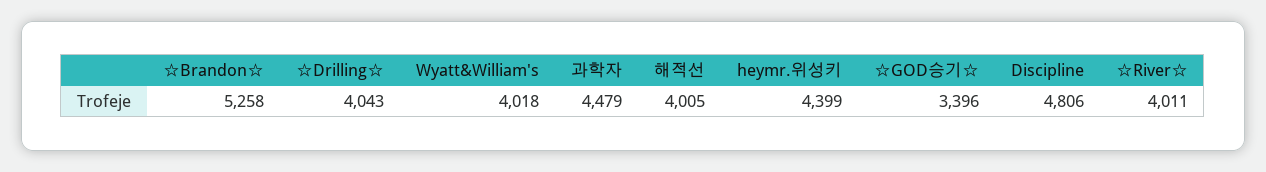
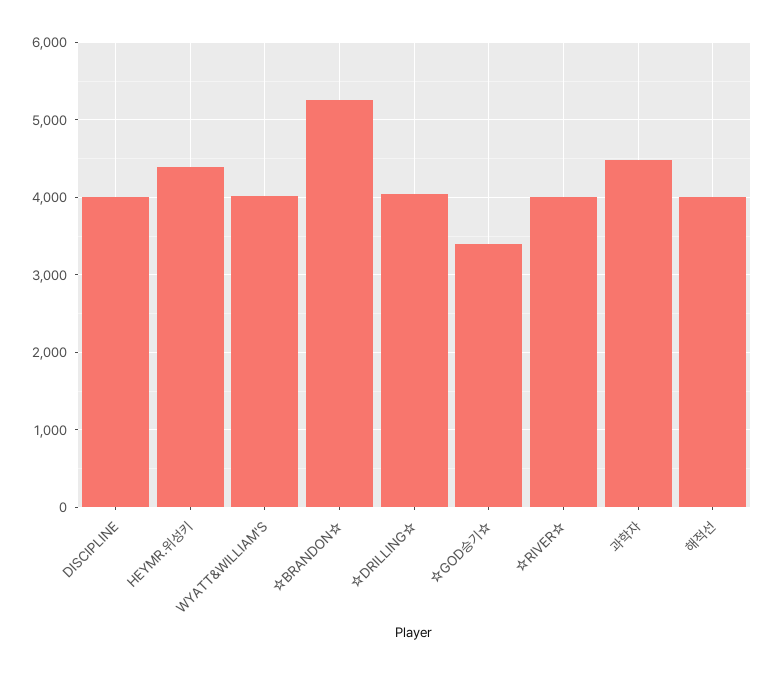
  {
    "☆Brandon☆": 5258,
    "☆Drilling☆": 4043,
    "Wyatt&William's": 4018,
    "과학자": 4479,
    "해적선": 4005,
    "heymr.위성키": 4399,
    "☆GOD승기☆": 3396,
-   "Discipline": 4806,
+   "Discipline": 4000,
    "☆River☆": 4011
  }

